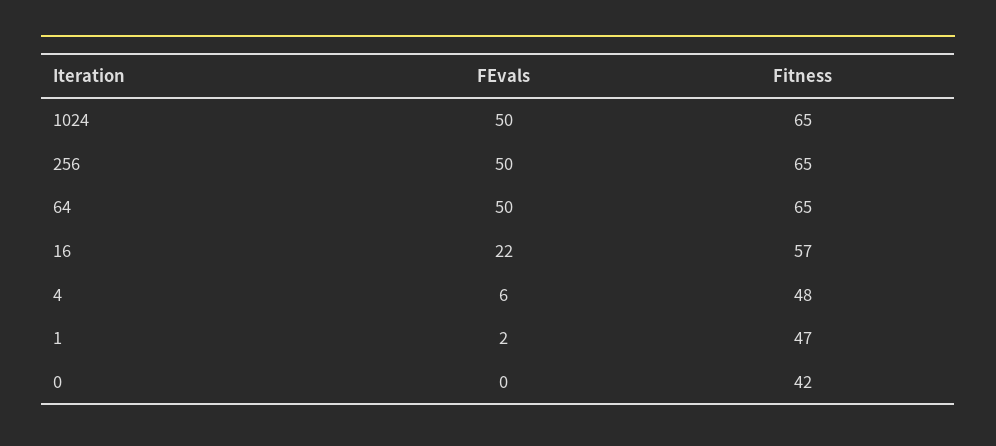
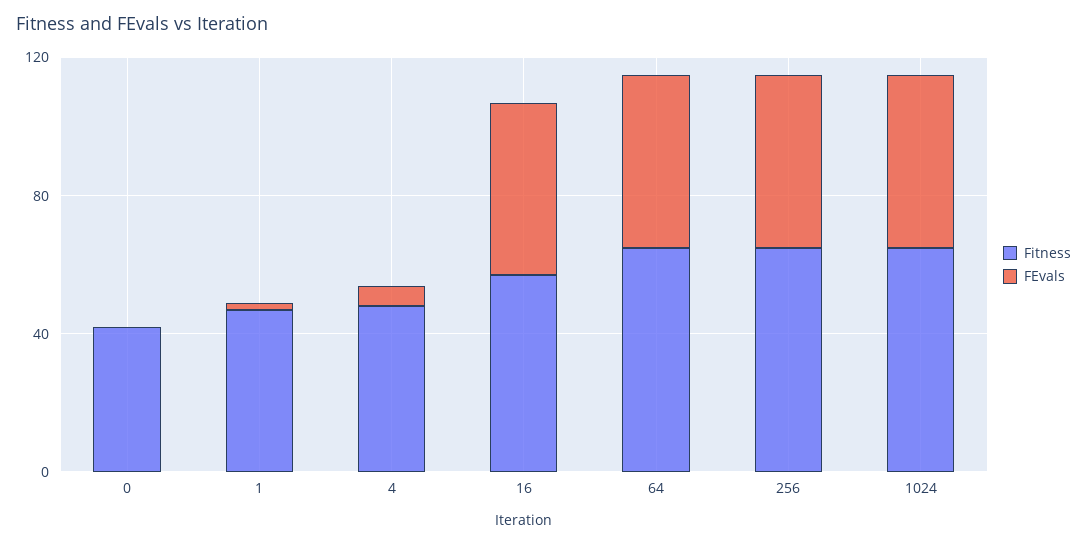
  {
    "FEvals": {
      "1024": 50,
      "256": 50,
      "64": 50,
-     "16": 22,
+     "16": 50,
      "4": 6,
      "1": 2,
      "0": 0
    },
    "Fitness": {
      "1024": 65,
      "256": 65,
      "64": 65,
      "16": 57,
      "4": 48,
      "1": 47,
      "0": 42
    }
  }

